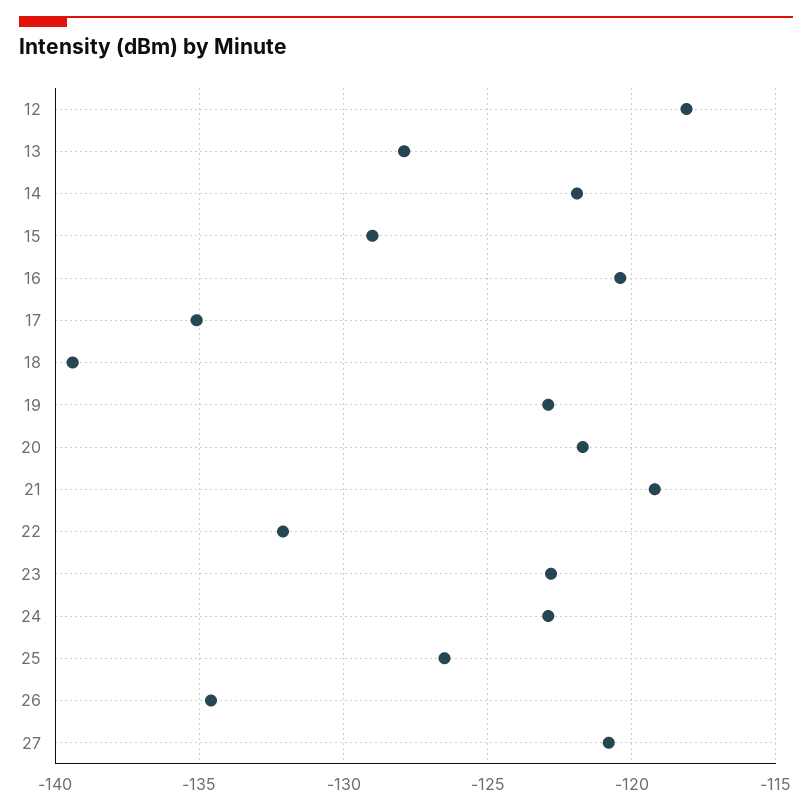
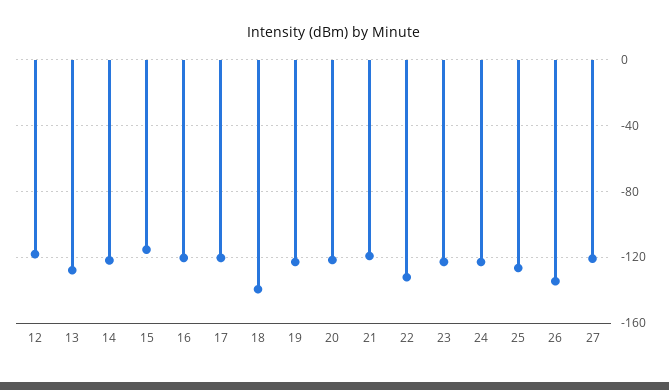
  {
    "12": -118,
    "13": -128,
    "14": -122,
-   "15": -129,
+   "15": -115,
    "16": -120.5,
-   "17": -135,
+   "17": -120,
    "18": -139.5,
    "19": -123,
    "20": -121.5,
    "21": -119,
    "22": -132,
    "23": -123,
    "24": -123,
    "25": -126.5,
    "26": -134.5,
    "27": -121
  }

